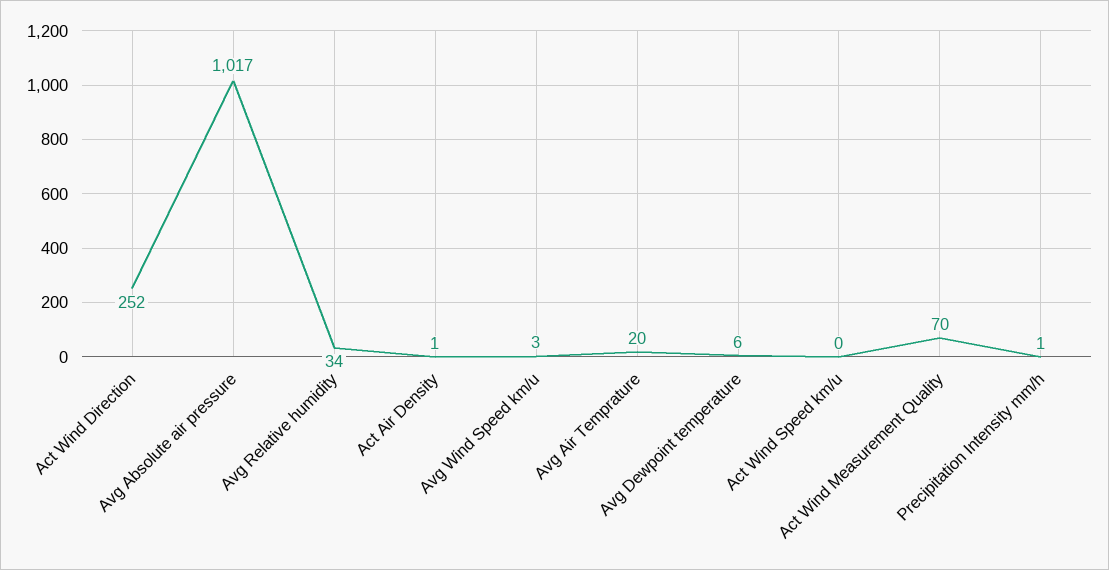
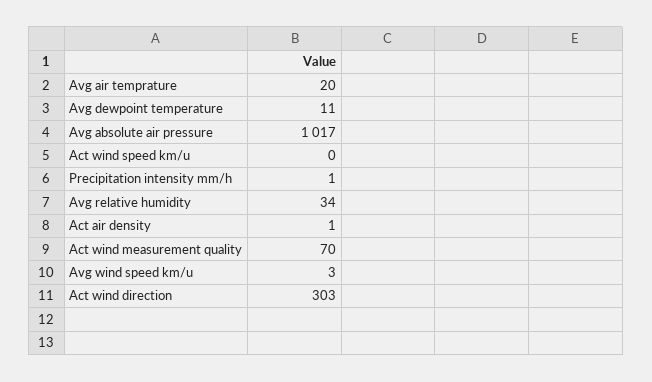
  {
-   "Act Wind Direction": 252,
+   "Act Wind Direction": 303,
    "Avg Absolute air pressure": 1017,
    "Avg Relative humidity": 34,
    "Act Air Density": 1,
    "Avg Wind Speed km/u": 3,
    "Avg Air Temprature": 20,
-   "Avg Dewpoint temperature": 6,
+   "Avg Dewpoint temperature": 11,
    "Act Wind Speed km/u": 0,
    "Act Wind Measurement Quality": 70,
    "Precipitation Intensity mm/h": 1
  }

